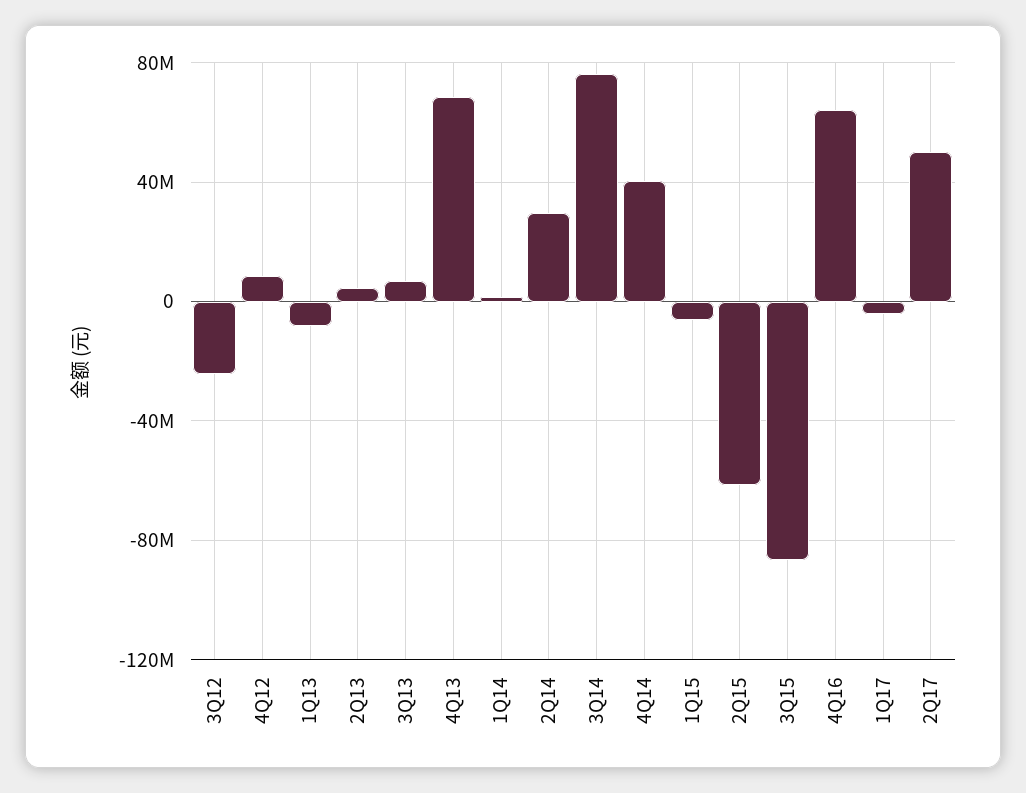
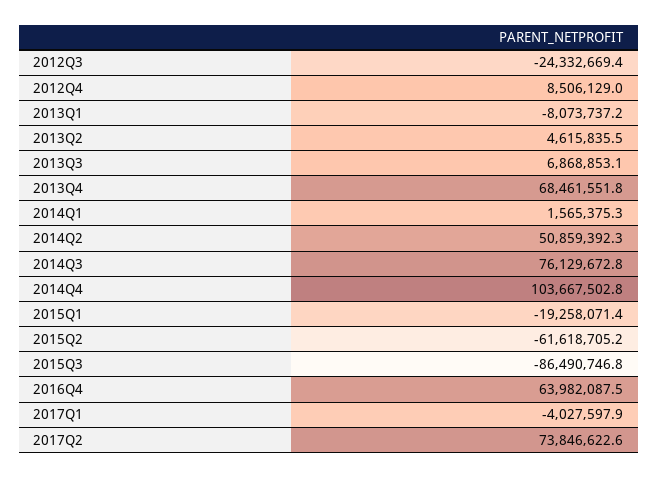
  {
    "3Q12": -24332669.4,
    "4Q12": 8506129,
    "1Q13": -8073737.2,
    "2Q13": 4615835.5,
    "3Q13": 6868853.1,
    "4Q13": 68461551.8,
    "1Q14": 1565375.3,
-   "2Q14": 30000000,
+   "2Q14": 50859392.3,
    "3Q14": 76129672.8,
-   "4Q14": 40000000,
+   "4Q14": 103667502.8,
-   "1Q15": -5000000,
+   "1Q15": -19258071.4,
    "2Q15": -61618705.2,
    "3Q15": -86490746.8,
    "4Q16": 63982087.5,
    "1Q17": -4027597.9,
-   "2Q17": 50000000
+   "2Q17": 73846622.6
  }

